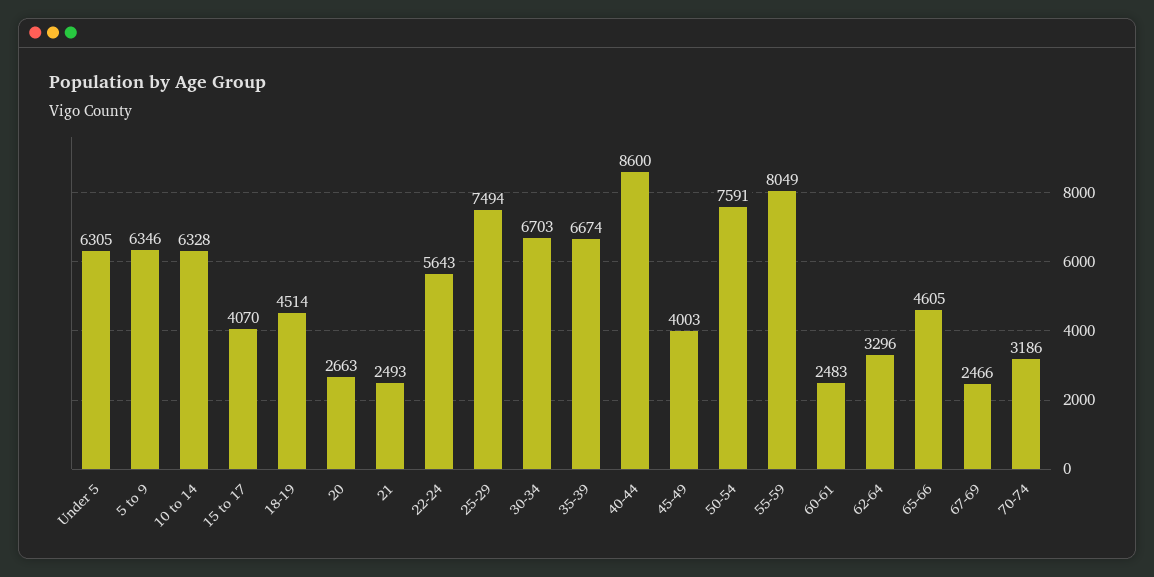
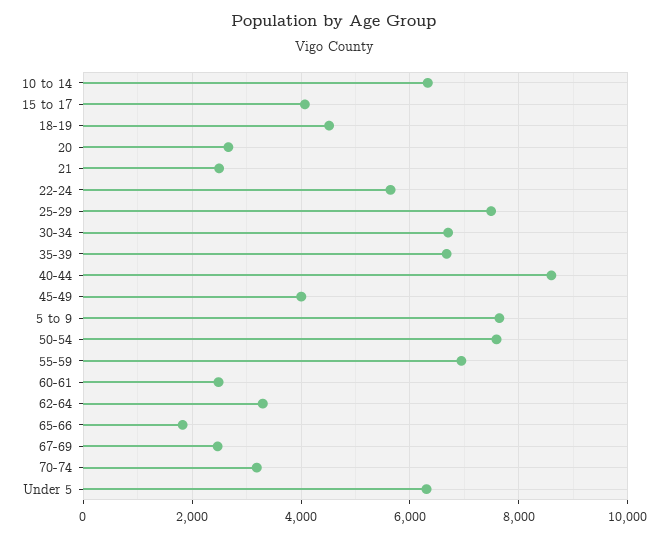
  {
    "Under 5": 6305,
-   "5 to 9": 6346,
+   "5 to 9": 7600,
    "10 to 14": 6328,
    "15 to 17": 4070,
    "18-19": 4514,
    "20": 2663,
    "21": 2493,
    "22-24": 5643,
    "25-29": 7494,
    "30-34": 6703,
    "35-39": 6674,
    "40-44": 8600,
    "45-49": 4003,
    "50-54": 7591,
-   "55-59": 8049,
+   "55-59": 7000,
    "60-61": 2483,
    "62-64": 3296,
-   "65-66": 4605,
+   "65-66": 1800,
    "67-69": 2466,
    "70-74": 3186
  }

